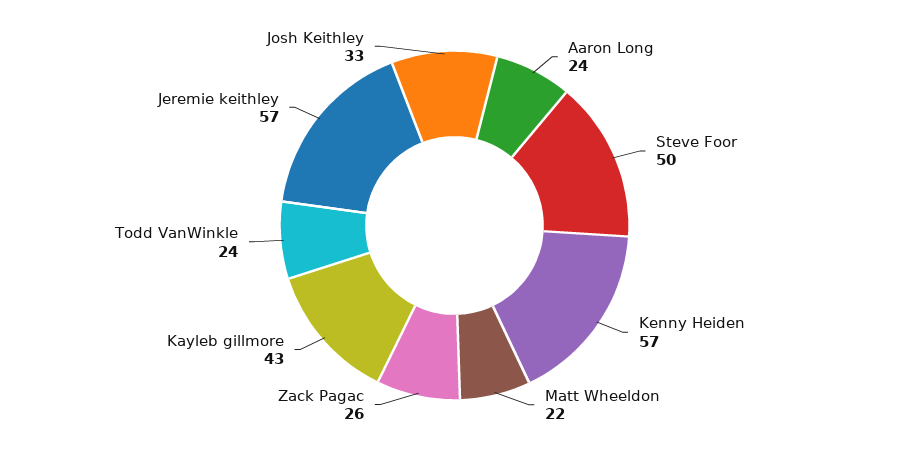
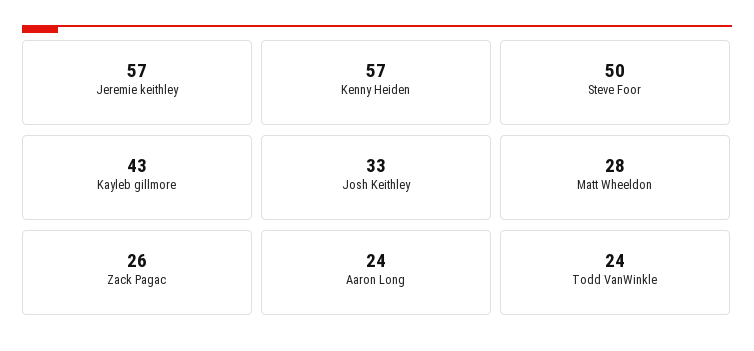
  {
    "Aaron Long": 24,
    "Steve Foor": 50,
    "Kenny Heiden": 57,
-   "Matt Wheeldon": 22,
+   "Matt Wheeldon": 28,
    "Zack Pagac": 26,
    "Kayleb gillmore": 43,
    "Todd VanWinkle": 24,
    "Jeremie keithley": 57,
    "Josh Keithley": 33
  }

